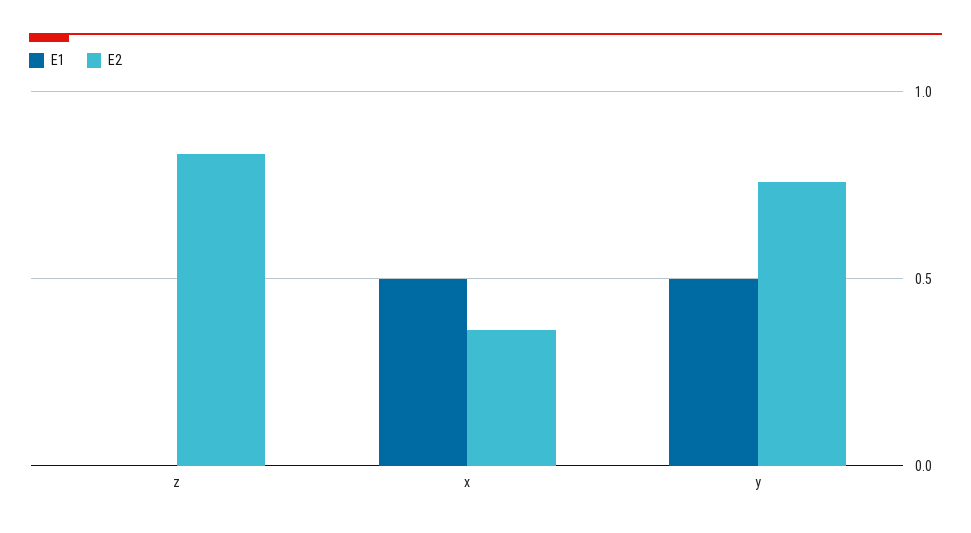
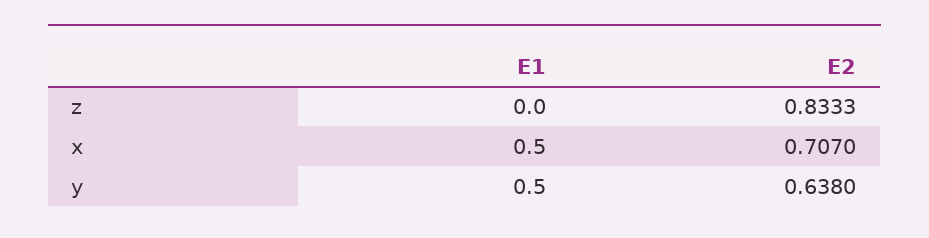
  {
    "E1": {
      "z": 0,
      "x": 0.5,
      "y": 0.5
    },
    "E2": {
      "z": 0.8333,
-     "x": 0.35,
+     "x": 0.707,
-     "y": 0.75
+     "y": 0.638
    }
  }

